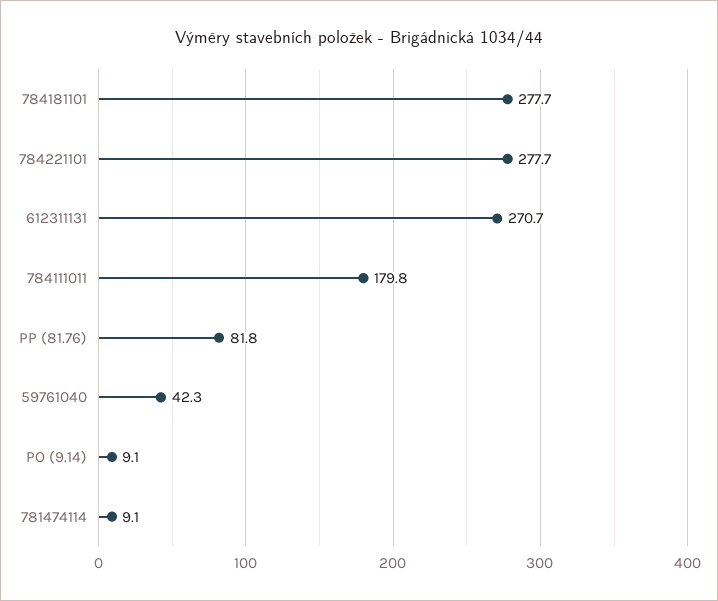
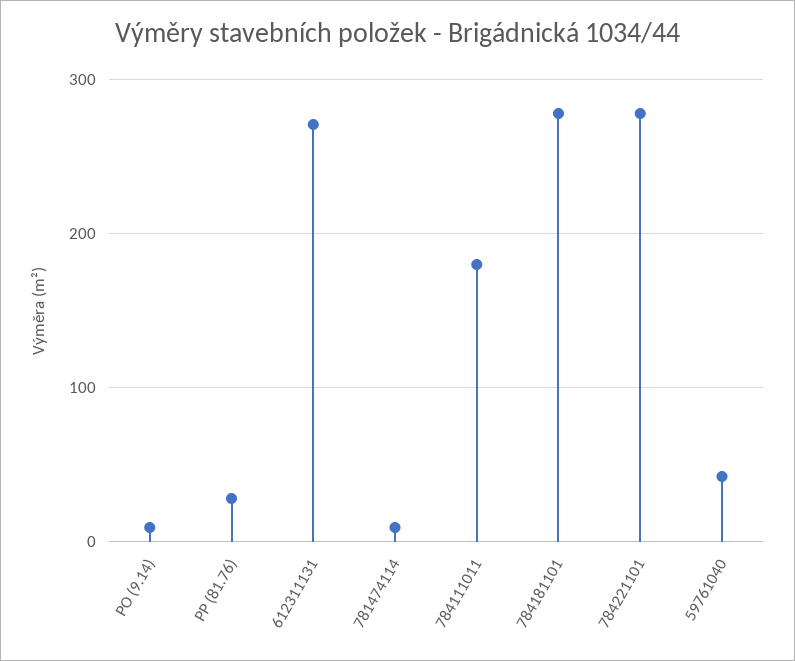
  {
    "784181101": 277.7,
    "784221101": 277.7,
    "612311131": 270.7,
    "784111011": 179.8,
-   "PP (81.76)": 81.8,
+   "PP (81.76)": 30,
    "59761040": 42.3,
    "PO (9.14)": 9.1,
    "781474114": 9.1
  }

